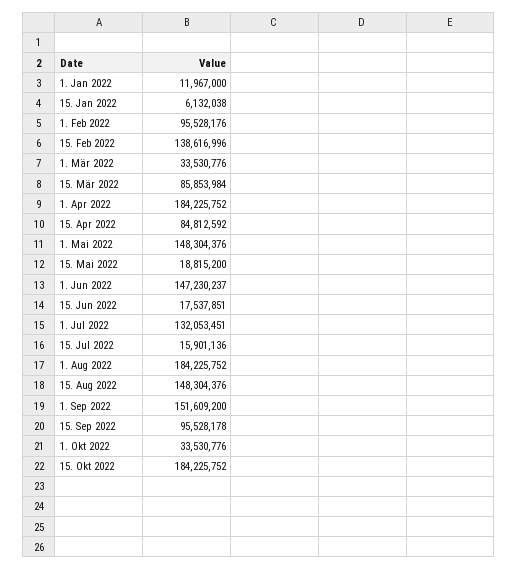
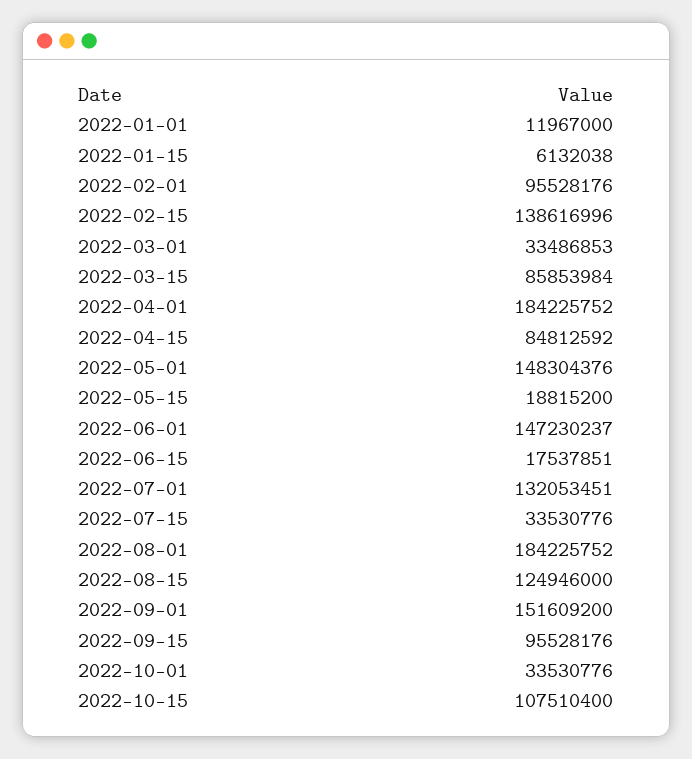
  {
    "1. Jan 2022": 11967000,
    "15. Jan 2022": 6132038,
    "1. Feb 2022": 95528176,
    "15. Feb 2022": 138616996,
-   "1. Mär 2022": 33530776,
+   "1. Mär 2022": 33486853,
    "15. Mär 2022": 85853984,
    "1. Apr 2022": 184225752,
    "15. Apr 2022": 84812592,
    "1. Mai 2022": 148304376,
    "15. Mai 2022": 18815200,
    "1. Jun 2022": 147230237,
    "15. Jun 2022": 17537851,
    "1. Jul 2022": 132053451,
-   "15. Jul 2022": 15901136,
+   "15. Jul 2022": 33530776,
    "1. Aug 2022": 184225752,
-   "15. Aug 2022": 148304376,
+   "15. Aug 2022": 124946000,
    "1. Sep 2022": 151609200,
-   "15. Sep 2022": 95528178,
+   "15. Sep 2022": 95528176,
    "1. Okt 2022": 33530776,
-   "15. Okt 2022": 184225752
+   "15. Okt 2022": 107510400
  }

